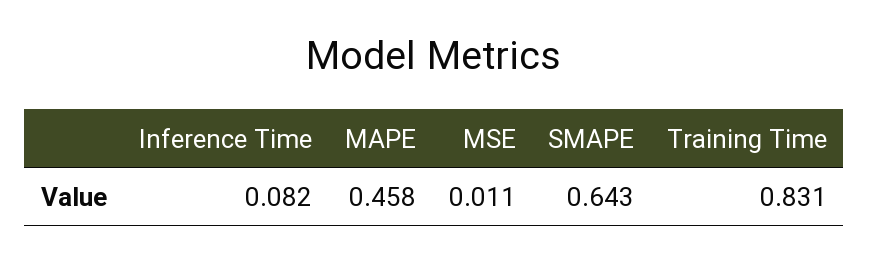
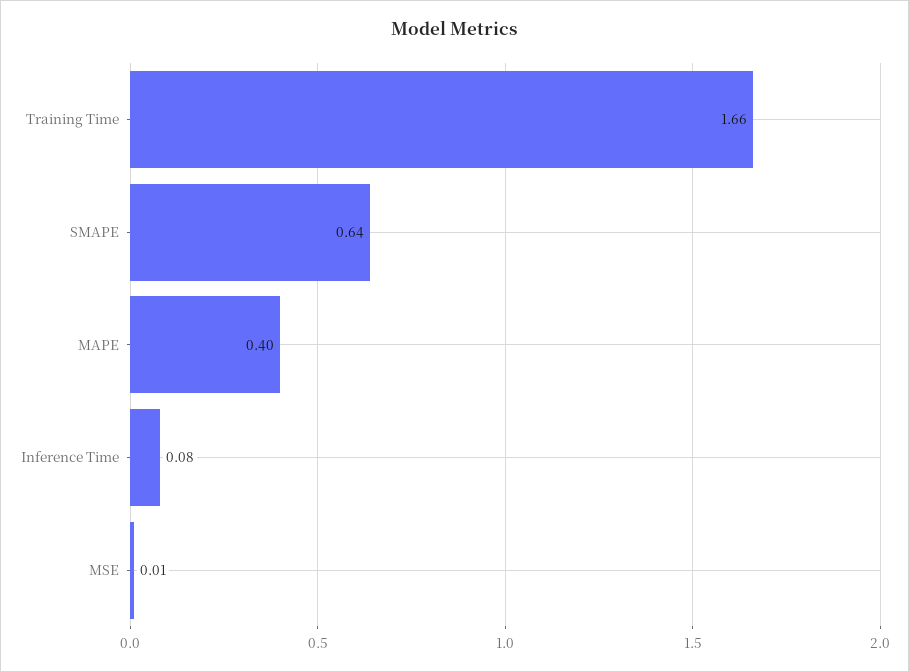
  {
    "Inference Time": 0.082,
-   "MAPE": 0.458,
+   "MAPE": 0.4,
    "MSE": 0.011,
    "SMAPE": 0.643,
-   "Training Time": 0.831
+   "Training Time": 1.66
  }

